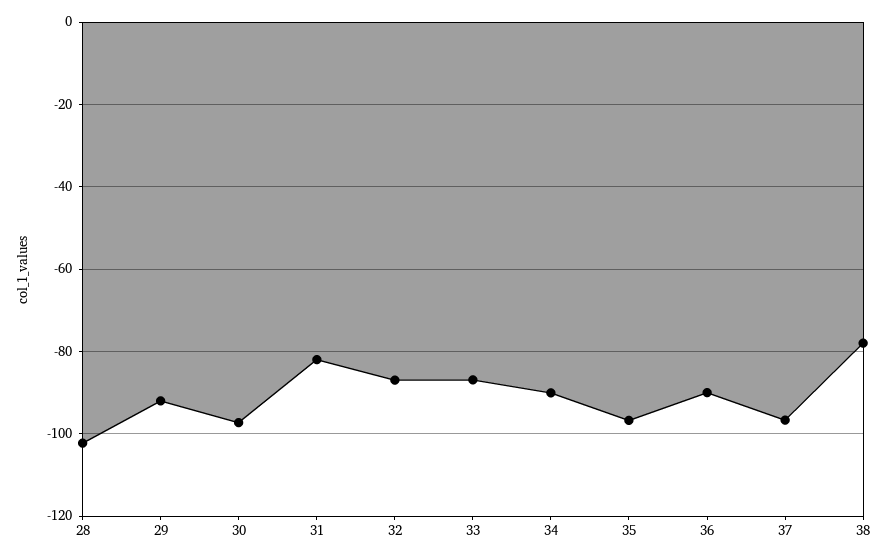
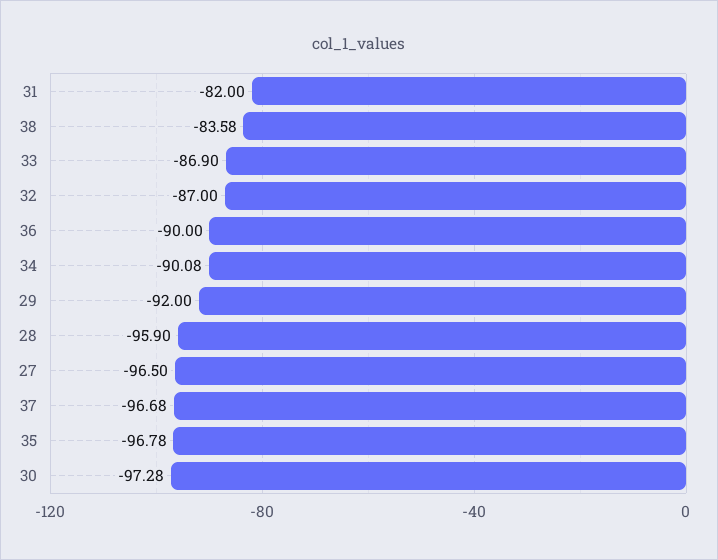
  {
-   "28": -102,
+   "28": -95.9,
    "29": -92,
    "30": -97.28,
    "31": -82,
    "32": -87,
    "33": -86.9,
    "34": -90.08,
    "35": -96.78,
    "36": -90,
    "37": -96.68,
-   "38": -78
+   "38": -83.58,
+   "27": -96.5
  }

